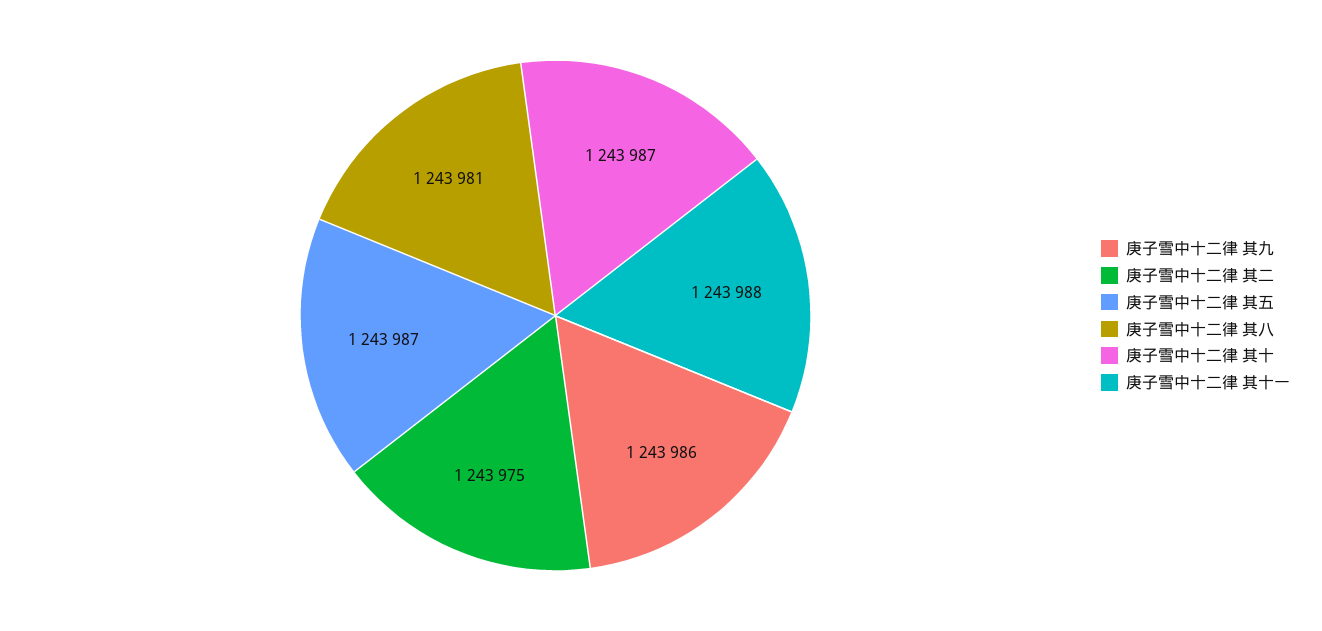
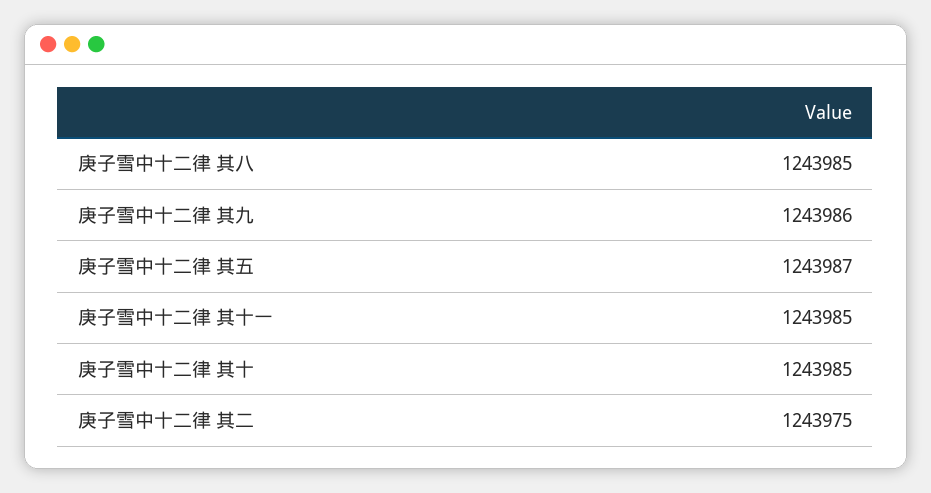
  {
    "庚子雪中十二律 其九": 1243986,
    "庚子雪中十二律 其二": 1243975,
    "庚子雪中十二律 其五": 1243987,
-   "庚子雪中十二律 其八": 1243981,
+   "庚子雪中十二律 其八": 1243985,
-   "庚子雪中十二律 其十": 1243987,
+   "庚子雪中十二律 其十": 1243985,
-   "庚子雪中十二律 其十一": 1243988
+   "庚子雪中十二律 其十一": 1243985
  }

